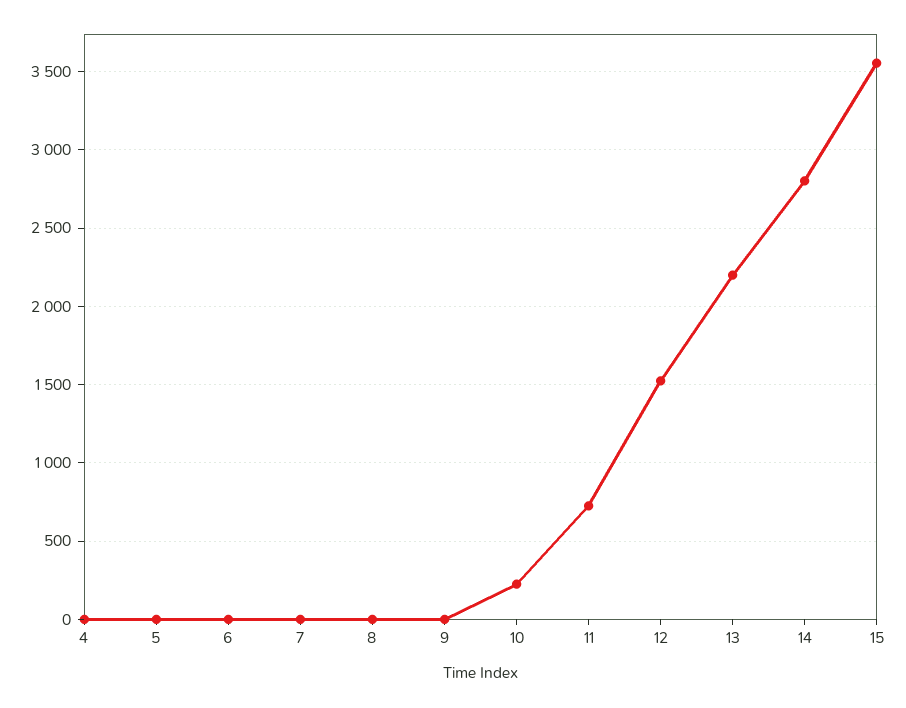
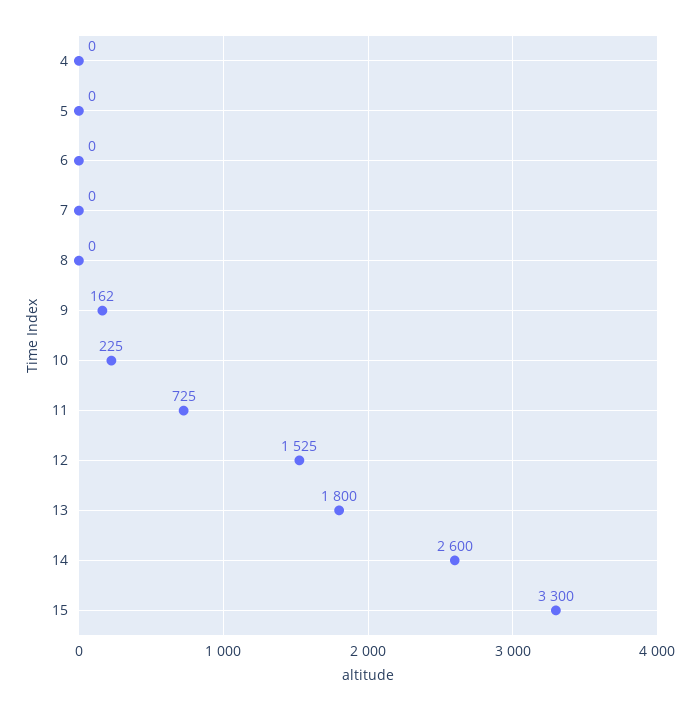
  {
    "4": 0,
    "5": 0,
    "6": 0,
    "7": 0,
    "8": 0,
-   "9": 0,
+   "9": 162,
    "10": 225,
    "11": 725,
    "12": 1525,
-   "13": 2200,
+   "13": 1800,
-   "14": 2800,
+   "14": 2600,
-   "15": 3550
+   "15": 3300
  }

